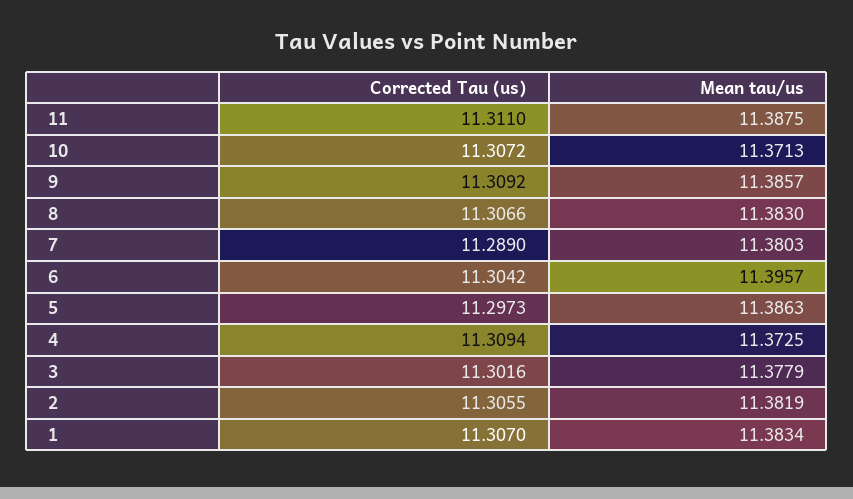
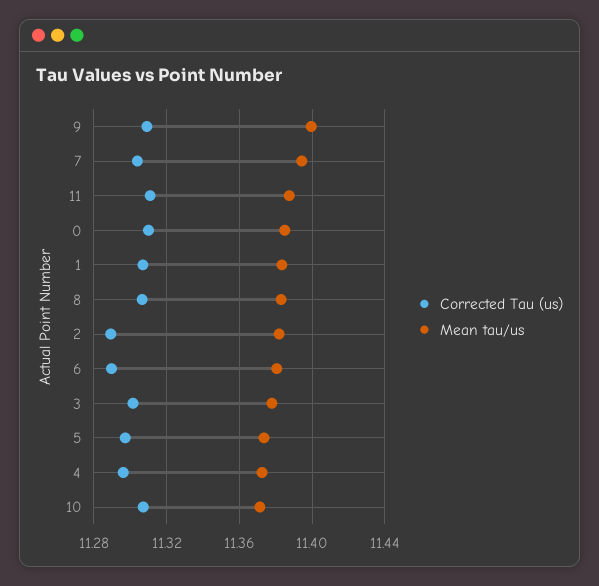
  {
    "Corrected Tau (us)": {
      "11": 11.311,
      "10": 11.3072,
      "9": 11.3092,
      "8": 11.3066,
-     "7": 11.289,
+     "7": 11.305,
-     "6": 11.3042,
+     "6": 11.29,
      "5": 11.2973,
-     "4": 11.3094,
+     "4": 11.295,
      "3": 11.3016,
-     "2": 11.3055,
+     "2": 11.29,
-     "1": 11.307
+     "1": 11.307,
+     "0": 11.31
    },
    "Mean tau/us": {
      "11": 11.3875,
      "10": 11.3713,
-     "9": 11.3857,
+     "9": 11.4,
      "8": 11.383,
-     "7": 11.3803,
+     "7": 11.395,
-     "6": 11.3957,
+     "6": 11.38,
-     "5": 11.3863,
+     "5": 11.375,
      "4": 11.3725,
      "3": 11.3779,
      "2": 11.3819,
-     "1": 11.3834
+     "1": 11.3834,
+     "0": 11.385
    }
  }

